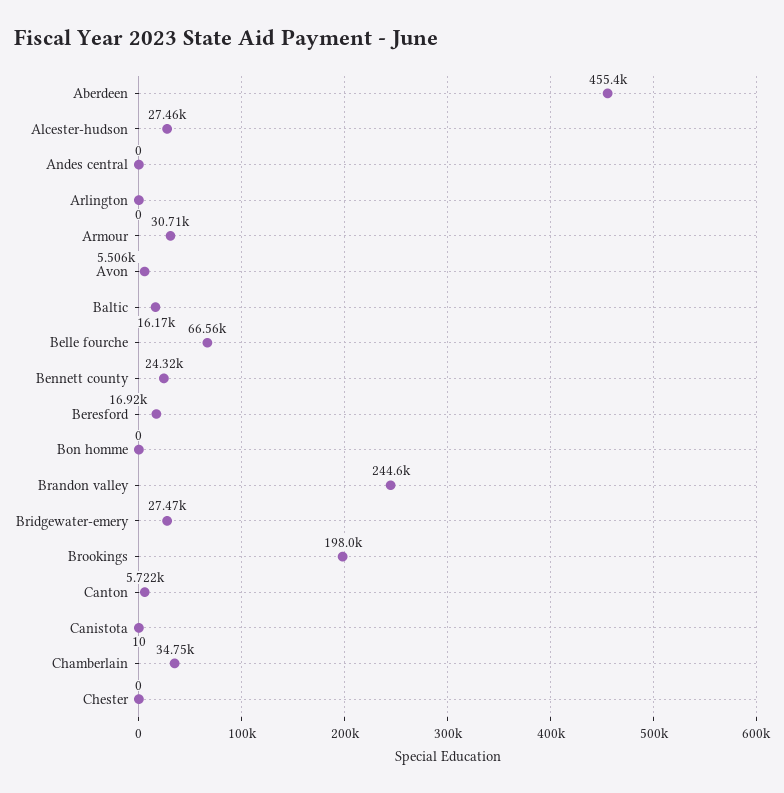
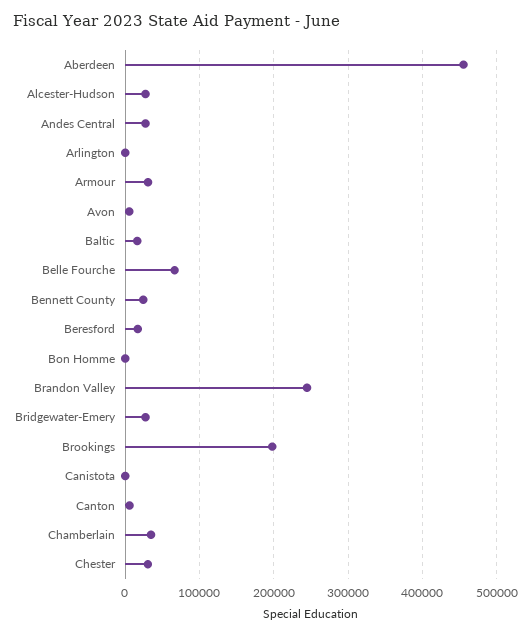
  {
    "Aberdeen": 455400,
    "Alcester-hudson": 27460,
-   "Andes central": 0,
+   "Andes central": 30000,
    "Arlington": 0,
    "Armour": 30710,
    "Avon": 5506,
    "Baltic": 16170,
    "Belle fourche": 66560,
    "Bennett county": 24320,
    "Beresford": 16920,
    "Bon homme": 0,
    "Brandon valley": 244600,
    "Bridgewater-emery": 27470,
    "Brookings": 198000,
    "Canton": 5722,
    "Canistota": 10,
    "Chamberlain": 34750,
-   "Chester": 0
+   "Chester": 30000
  }

